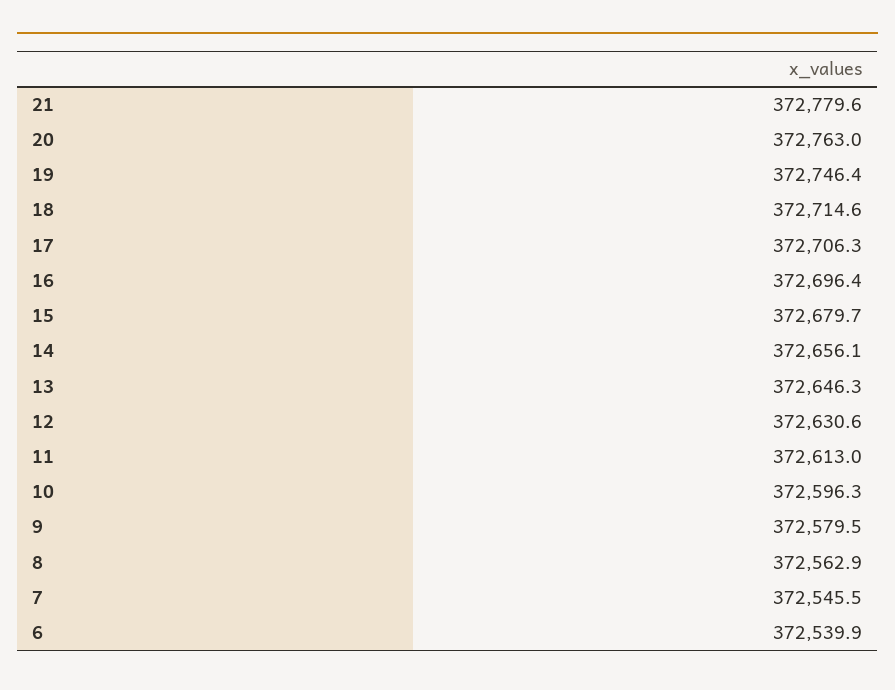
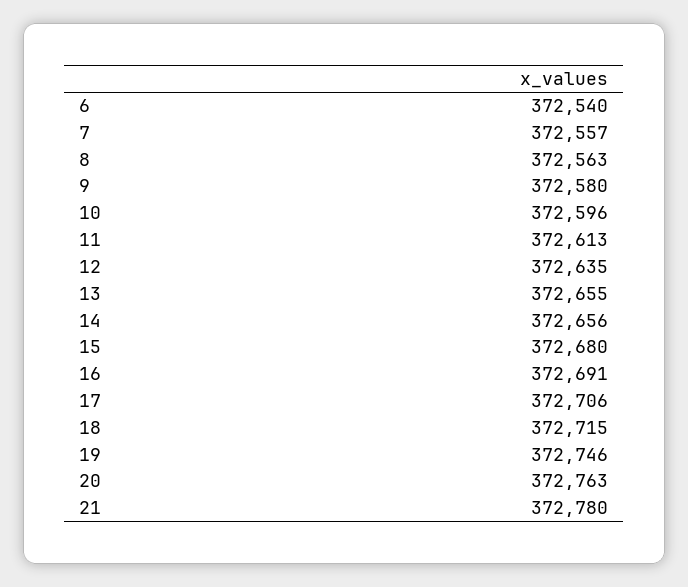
  {
    "21": 372779.6,
    "20": 372763,
    "19": 372746.4,
    "18": 372714.6,
    "17": 372706.3,
-   "16": 372696.4,
+   "16": 372691,
    "15": 372679.7,
    "14": 372656.1,
-   "13": 372646.3,
+   "13": 372655,
-   "12": 372630.6,
+   "12": 372635,
    "11": 372613,
    "10": 372596.3,
    "9": 372579.5,
    "8": 372562.9,
-   "7": 372545.5,
+   "7": 372557,
    "6": 372539.9
  }

